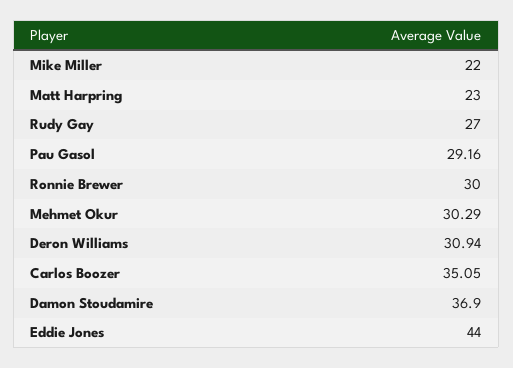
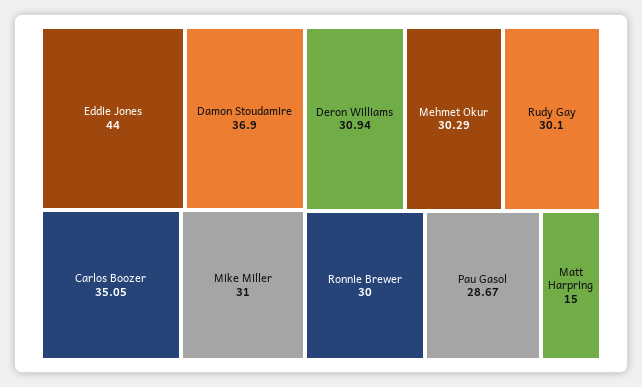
  {
-   "Mike Miller": 22,
+   "Mike Miller": 31,
-   "Matt Harpring": 23,
+   "Matt Harpring": 15,
-   "Rudy Gay": 27,
+   "Rudy Gay": 30.1,
-   "Pau Gasol": 29.16,
+   "Pau Gasol": 28.67,
    "Ronnie Brewer": 30,
    "Mehmet Okur": 30.29,
    "Deron Williams": 30.94,
    "Carlos Boozer": 35.05,
    "Damon Stoudamire": 36.9,
    "Eddie Jones": 44
  }

